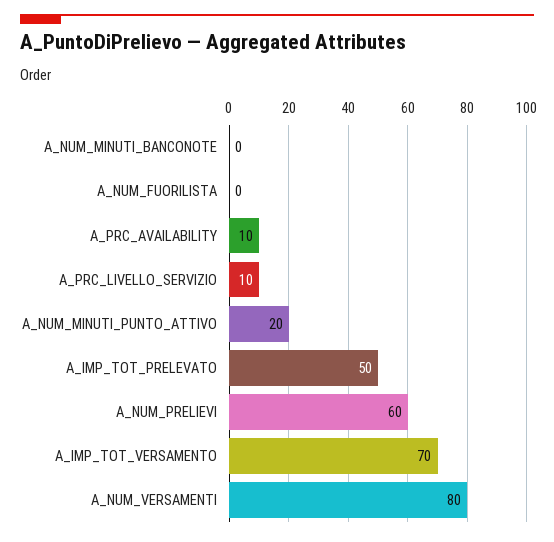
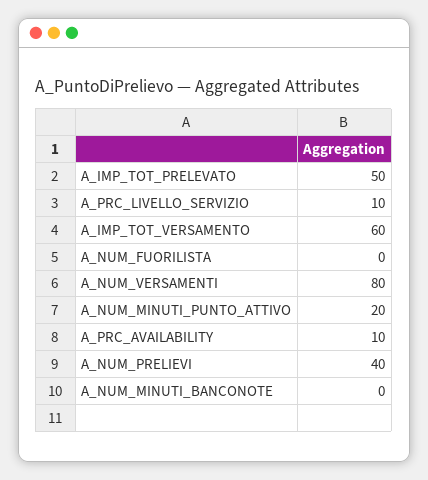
  {
    "A_NUM_MINUTI_BANCONOTE": 0,
    "A_NUM_FUORILISTA": 0,
    "A_PRC_AVAILABILITY": 10,
    "A_PRC_LIVELLO_SERVIZIO": 10,
    "A_NUM_MINUTI_PUNTO_ATTIVO": 20,
    "A_IMP_TOT_PRELEVATO": 50,
-   "A_NUM_PRELIEVI": 60,
+   "A_NUM_PRELIEVI": 40,
-   "A_IMP_TOT_VERSAMENTO": 70,
+   "A_IMP_TOT_VERSAMENTO": 60,
    "A_NUM_VERSAMENTI": 80
  }

